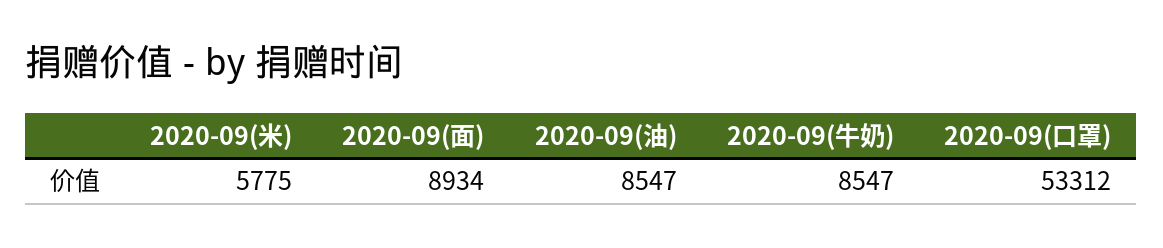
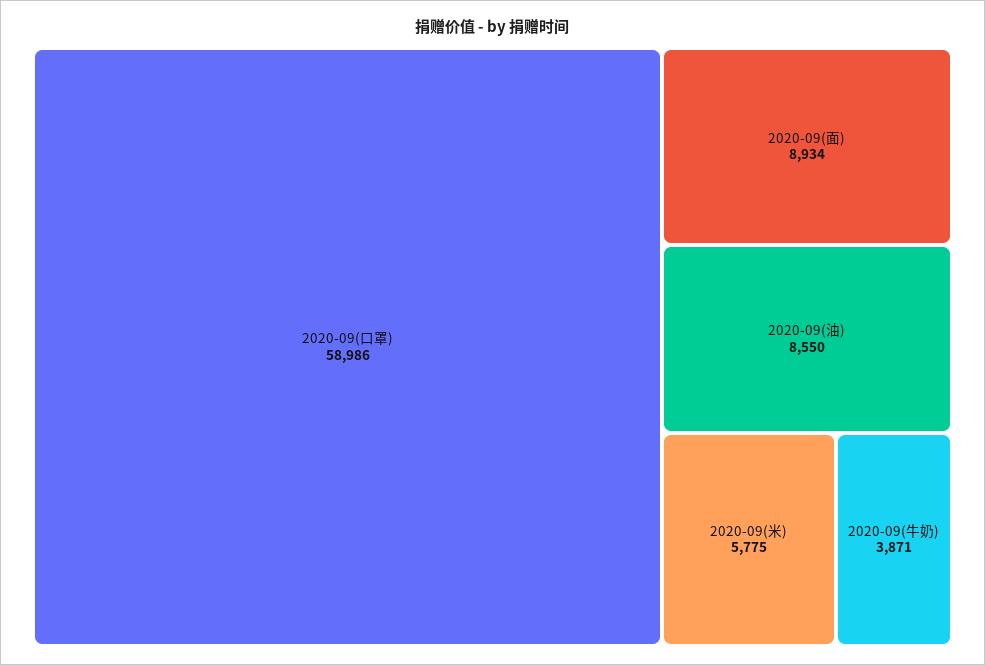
  {
    "2020-09(米)": 5775,
    "2020-09(面)": 8934,
-   "2020-09(油)": 8547,
+   "2020-09(油)": 8550,
-   "2020-09(牛奶)": 8547,
+   "2020-09(牛奶)": 3871,
-   "2020-09(口罩)": 53312
+   "2020-09(口罩)": 58986
  }

